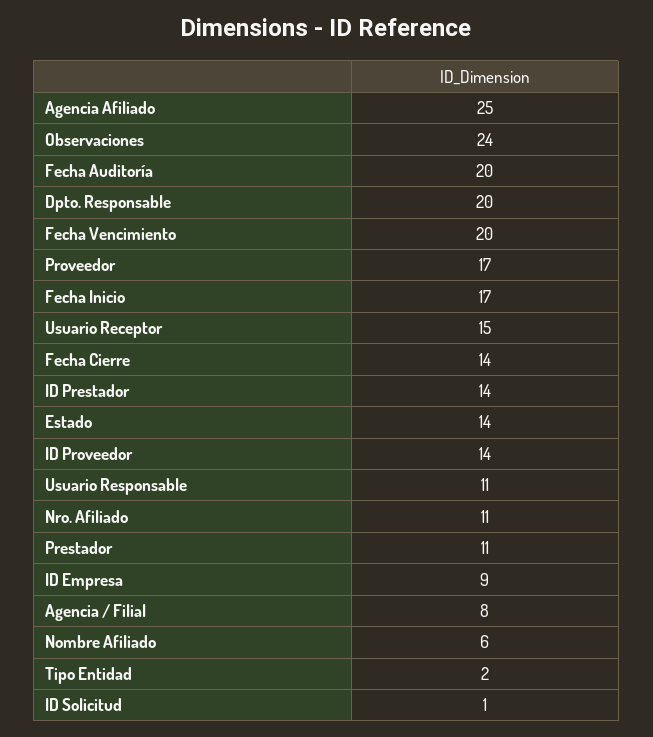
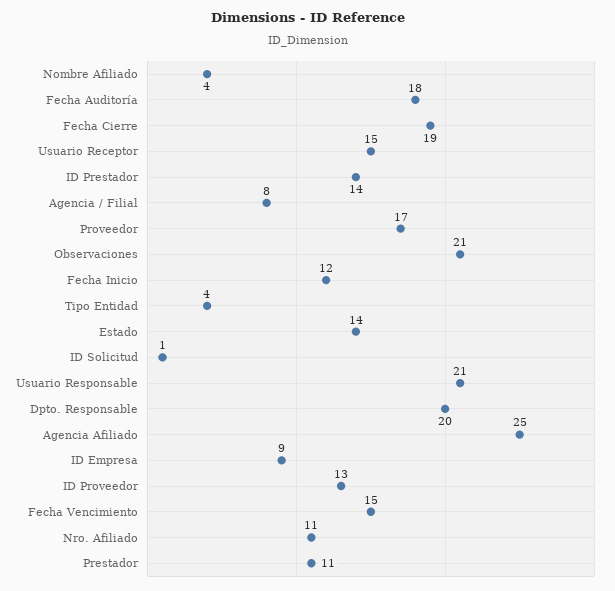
  {
    "Agencia Afiliado": 25,
-   "Observaciones": 24,
+   "Observaciones": 21,
-   "Fecha Auditoría": 20,
+   "Fecha Auditoría": 18,
    "Dpto. Responsable": 20,
-   "Fecha Vencimiento": 20,
+   "Fecha Vencimiento": 15,
    "Proveedor": 17,
-   "Fecha Inicio": 17,
+   "Fecha Inicio": 12,
    "Usuario Receptor": 15,
-   "Fecha Cierre": 14,
+   "Fecha Cierre": 19,
    "ID Prestador": 14,
    "Estado": 14,
-   "ID Proveedor": 14,
+   "ID Proveedor": 13,
-   "Usuario Responsable": 11,
+   "Usuario Responsable": 21,
    "Nro. Afiliado": 11,
    "Prestador": 11,
    "ID Empresa": 9,
    "Agencia / Filial": 8,
-   "Nombre Afiliado": 6,
+   "Nombre Afiliado": 4,
-   "Tipo Entidad": 2,
+   "Tipo Entidad": 4,
    "ID Solicitud": 1
  }

